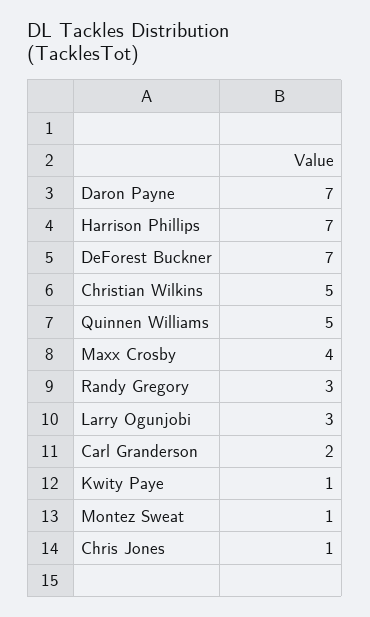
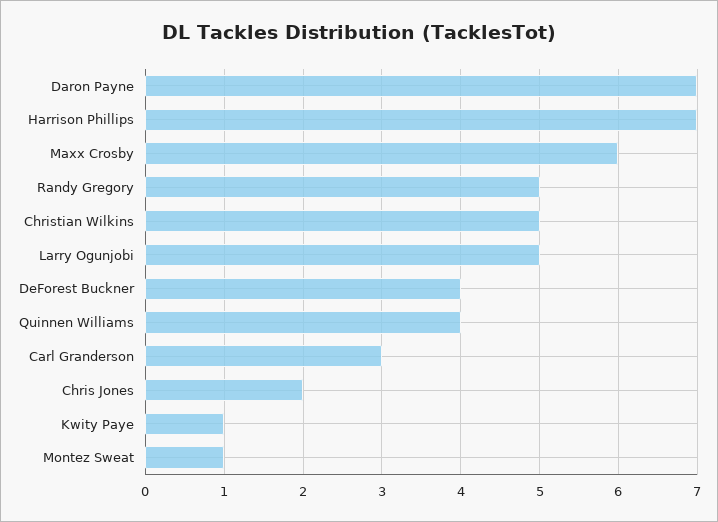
  {
    "Daron Payne": 7,
    "Harrison Phillips": 7,
-   "DeForest Buckner": 7,
+   "DeForest Buckner": 4,
    "Christian Wilkins": 5,
-   "Quinnen Williams": 5,
+   "Quinnen Williams": 4,
-   "Maxx Crosby": 4,
+   "Maxx Crosby": 6,
-   "Randy Gregory": 3,
+   "Randy Gregory": 5,
-   "Larry Ogunjobi": 3,
+   "Larry Ogunjobi": 5,
-   "Carl Granderson": 2,
+   "Carl Granderson": 3,
    "Kwity Paye": 1,
    "Montez Sweat": 1,
-   "Chris Jones": 1
+   "Chris Jones": 2
  }

